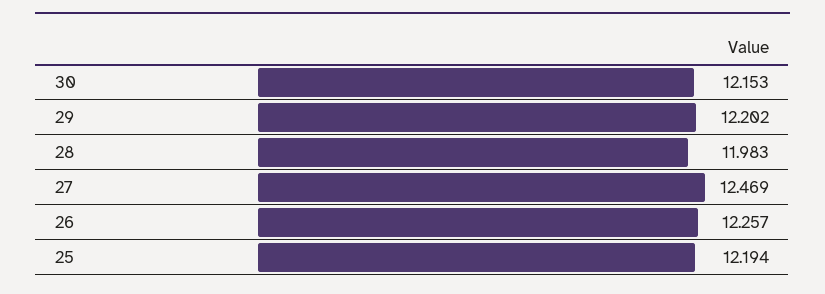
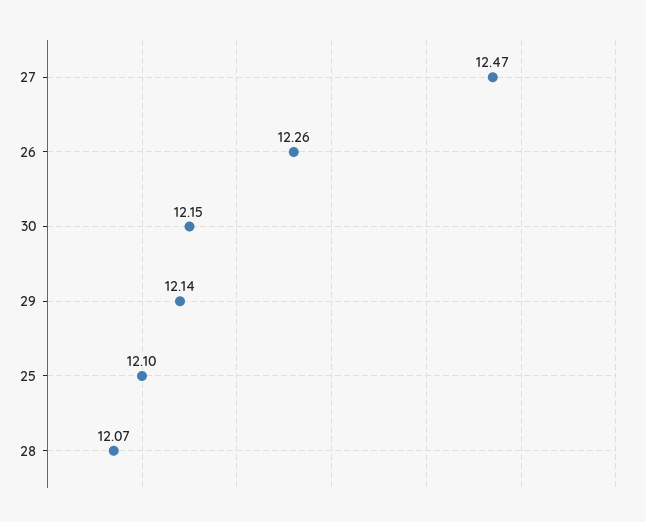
  {
    "30": 12.153,
-   "29": 12.202,
+   "29": 12.14,
-   "28": 11.983,
+   "28": 12.07,
    "27": 12.469,
    "26": 12.257,
-   "25": 12.194
+   "25": 12.1
  }

